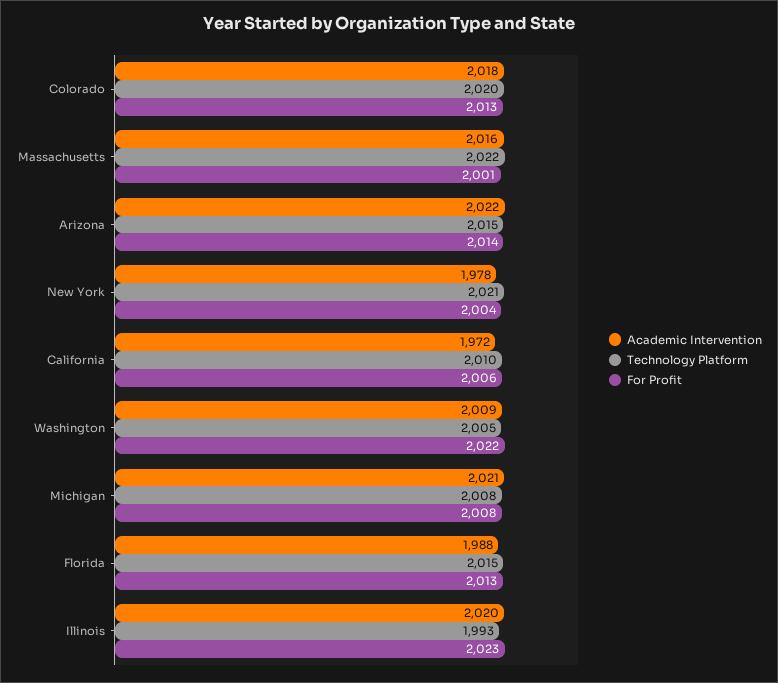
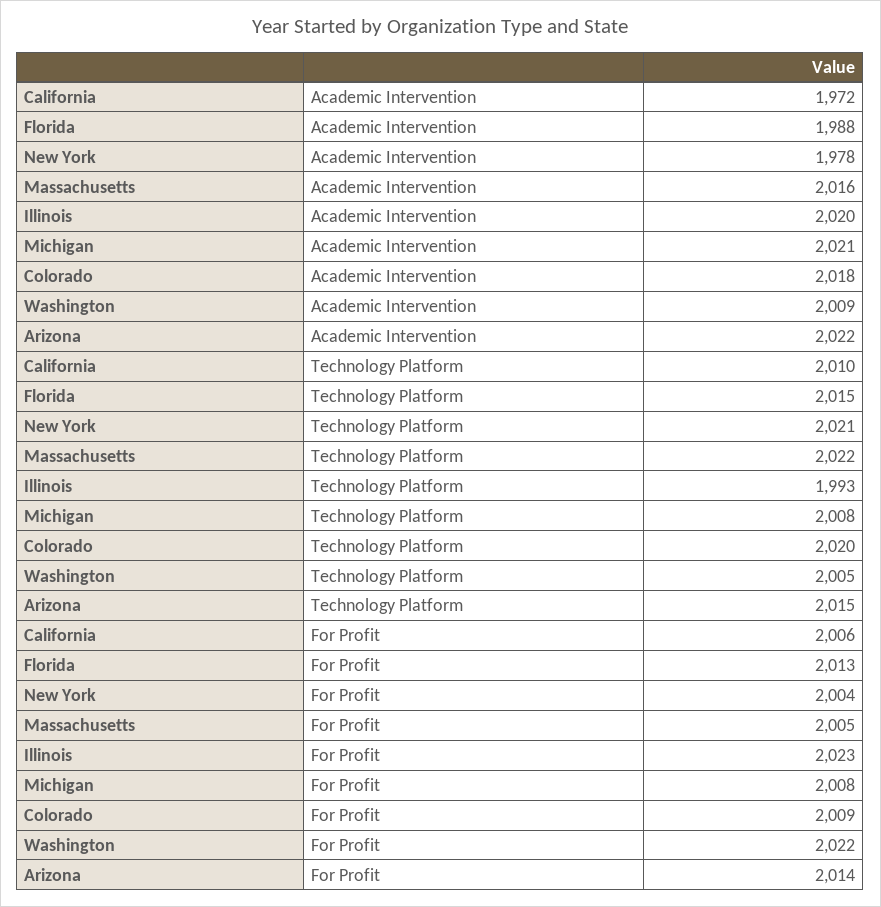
  {
    "Academic Intervention": {
      "Colorado": 2018,
      "Massachusetts": 2016,
      "Arizona": 2022,
      "New York": 1978,
      "California": 1972,
      "Washington": 2009,
      "Michigan": 2021,
      "Florida": 1988,
      "Illinois": 2020
    },
    "Technology Platform": {
      "Colorado": 2020,
      "Massachusetts": 2022,
      "Arizona": 2015,
      "New York": 2021,
      "California": 2010,
      "Washington": 2005,
      "Michigan": 2008,
      "Florida": 2015,
      "Illinois": 1993
    },
    "For Profit": {
-     "Colorado": 2013,
+     "Colorado": 2009,
-     "Massachusetts": 2001,
+     "Massachusetts": 2005,
      "Arizona": 2014,
      "New York": 2004,
      "California": 2006,
      "Washington": 2022,
      "Michigan": 2008,
      "Florida": 2013,
      "Illinois": 2023
    }
  }

